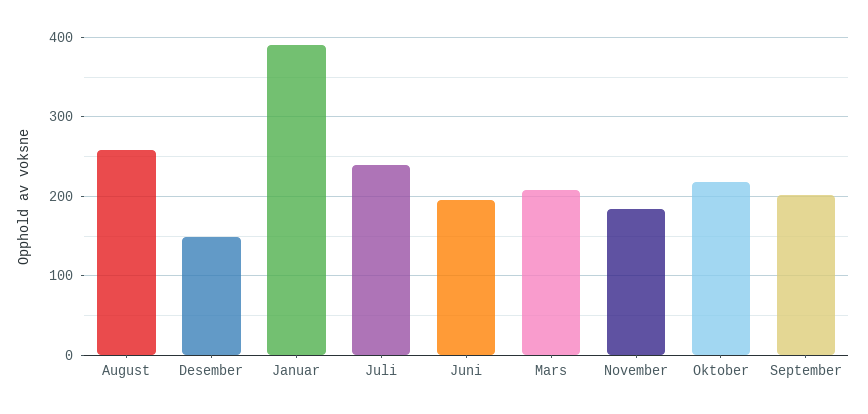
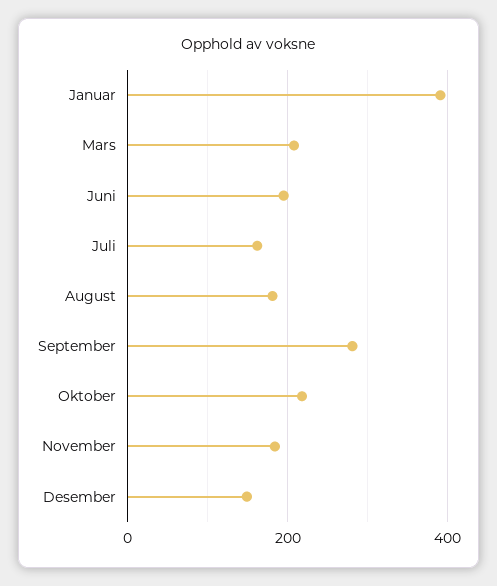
  {
-   "August": 260,
+   "August": 180,
    "Desember": 150,
    "Januar": 390,
-   "Juli": 240,
+   "Juli": 160,
    "Juni": 200,
    "Mars": 210,
    "November": 180,
    "Oktober": 220,
-   "September": 200
+   "September": 280
  }

